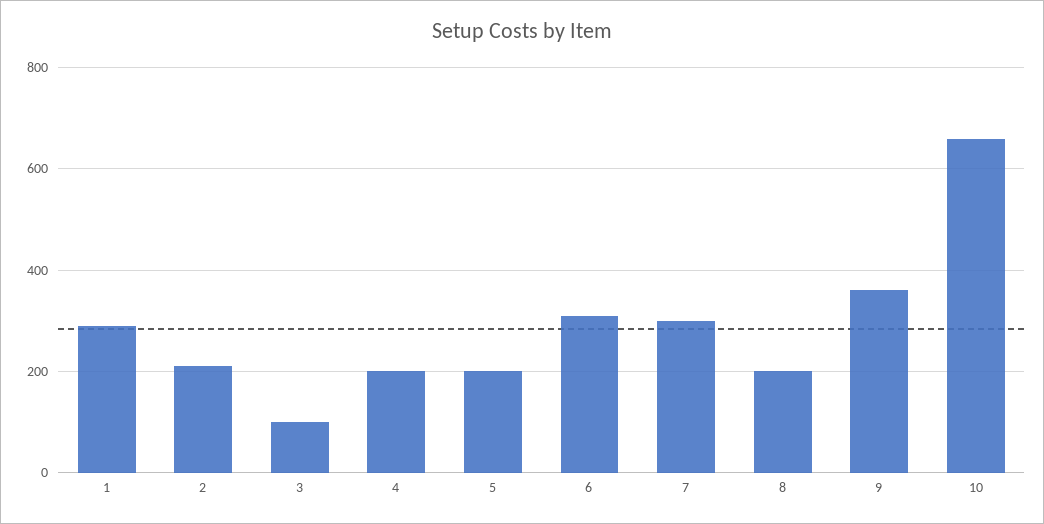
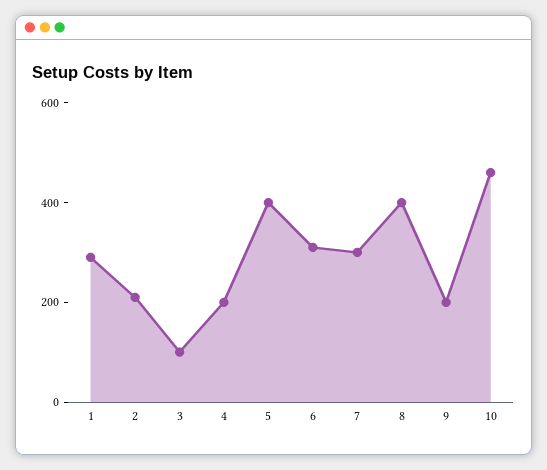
  {
    "1": 300,
    "2": 220,
    "3": 100,
    "4": 200,
-   "5": 200,
+   "5": 400,
    "6": 320,
    "7": 300,
-   "8": 200,
+   "8": 400,
-   "9": 360,
+   "9": 200,
-   "10": 660
+   "10": 450
  }

